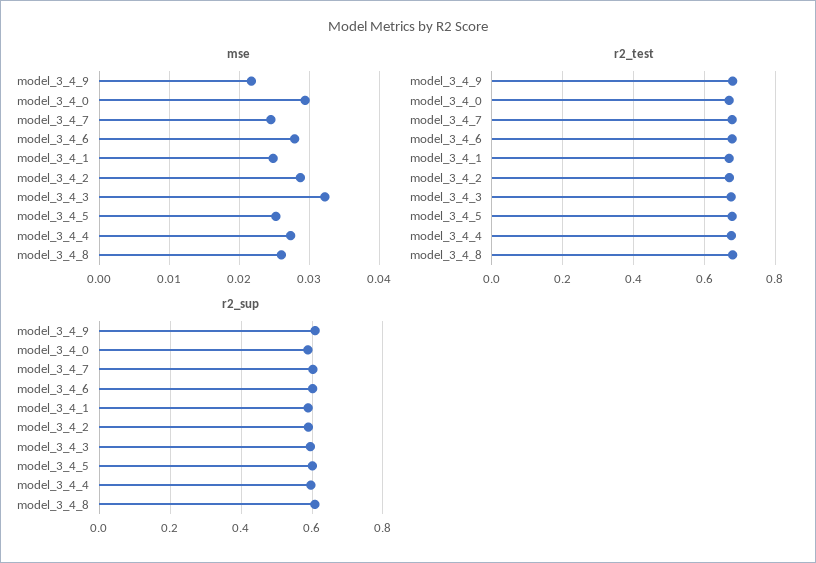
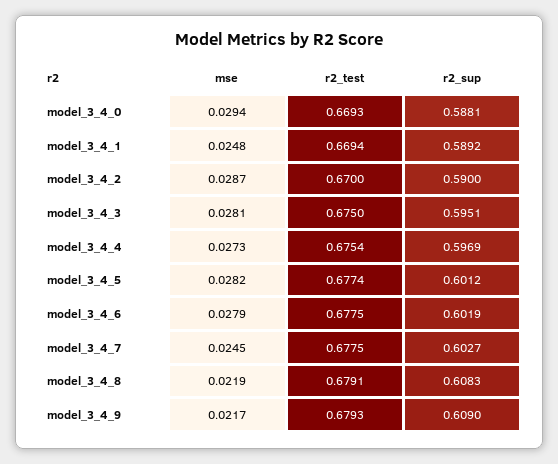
  {
    "mse": {
      "model_3_4_9": 0.0217,
      "model_3_4_0": 0.0294,
      "model_3_4_7": 0.0245,
      "model_3_4_6": 0.0279,
      "model_3_4_1": 0.0248,
      "model_3_4_2": 0.0287,
-     "model_3_4_3": 0.032,
+     "model_3_4_3": 0.0281,
-     "model_3_4_5": 0.025,
+     "model_3_4_5": 0.0282,
      "model_3_4_4": 0.0273,
-     "model_3_4_8": 0.026
+     "model_3_4_8": 0.0219
    },
    "r2_test": {
      "model_3_4_9": 0.6793,
      "model_3_4_0": 0.6693,
      "model_3_4_7": 0.6775,
      "model_3_4_6": 0.6775,
      "model_3_4_1": 0.6694,
      "model_3_4_2": 0.67,
      "model_3_4_3": 0.675,
      "model_3_4_5": 0.6774,
      "model_3_4_4": 0.6754,
      "model_3_4_8": 0.6791
    },
    "r2_sup": {
      "model_3_4_9": 0.609,
      "model_3_4_0": 0.5881,
      "model_3_4_7": 0.6027,
      "model_3_4_6": 0.6019,
      "model_3_4_1": 0.5892,
      "model_3_4_2": 0.59,
      "model_3_4_3": 0.5951,
      "model_3_4_5": 0.6012,
      "model_3_4_4": 0.5969,
      "model_3_4_8": 0.6083
    }
  }

